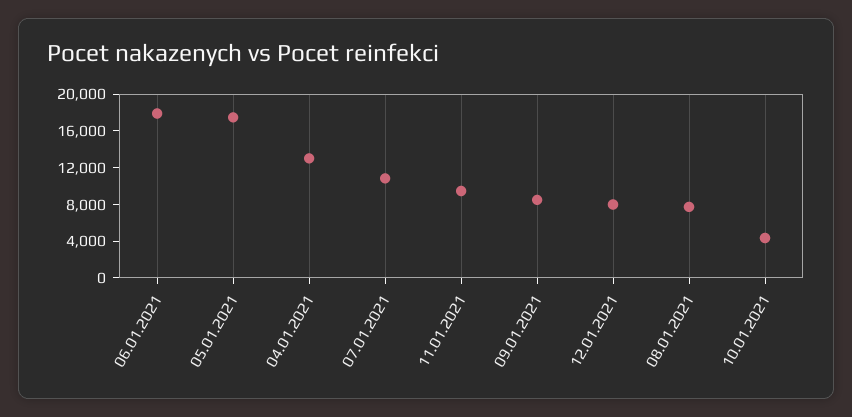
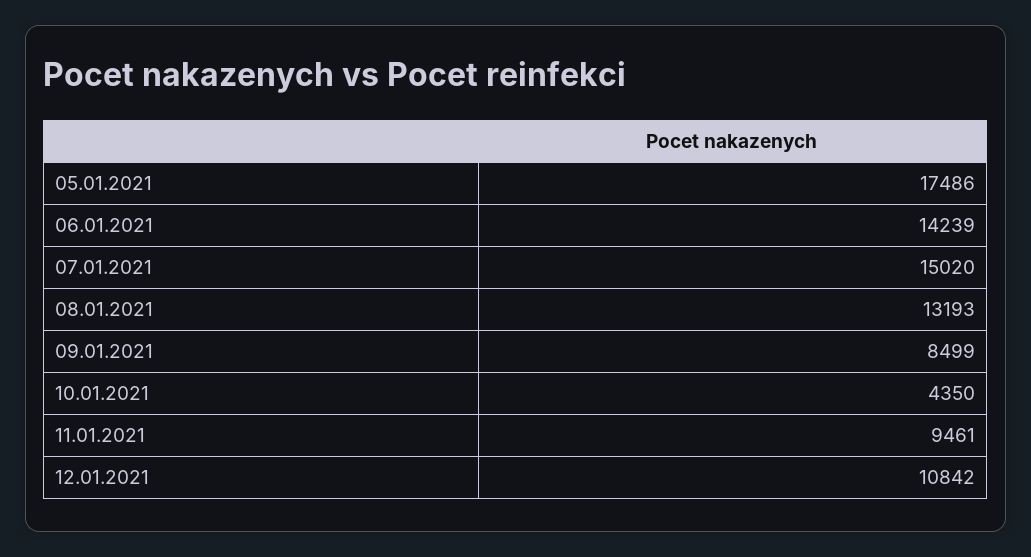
  {
-   "06.01.2021": 18000,
+   "06.01.2021": 14239,
    "05.01.2021": 17486,
-   "04.01.2021": 13000,
-   "07.01.2021": 11000,
+   "07.01.2021": 15020,
    "11.01.2021": 9461,
    "09.01.2021": 8499,
-   "12.01.2021": 8000,
+   "12.01.2021": 10842,
-   "08.01.2021": 8000,
+   "08.01.2021": 13193,
    "10.01.2021": 4350
  }

